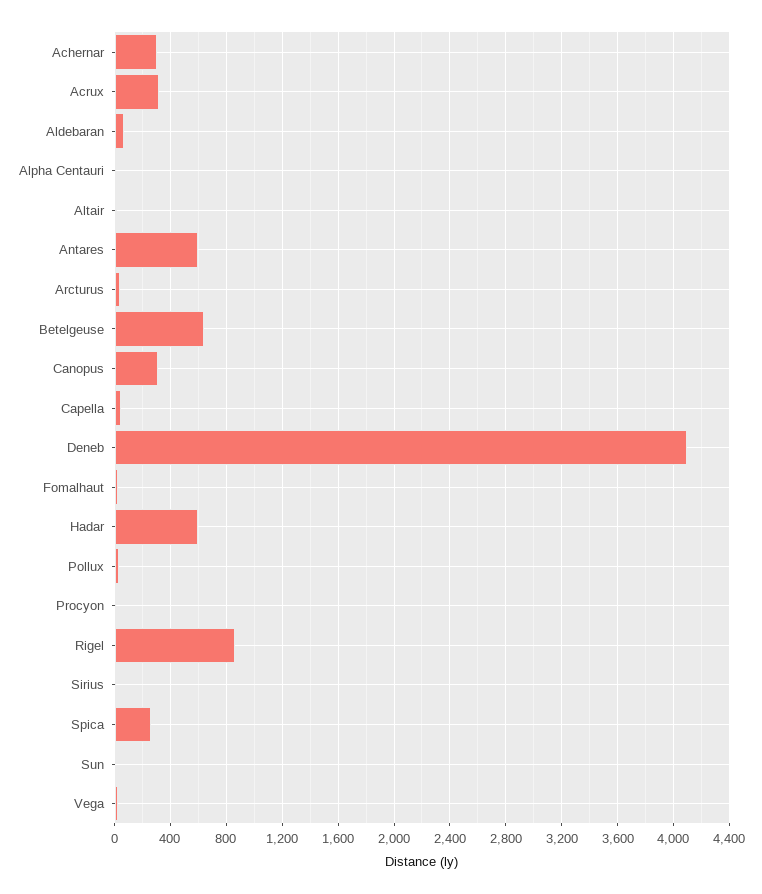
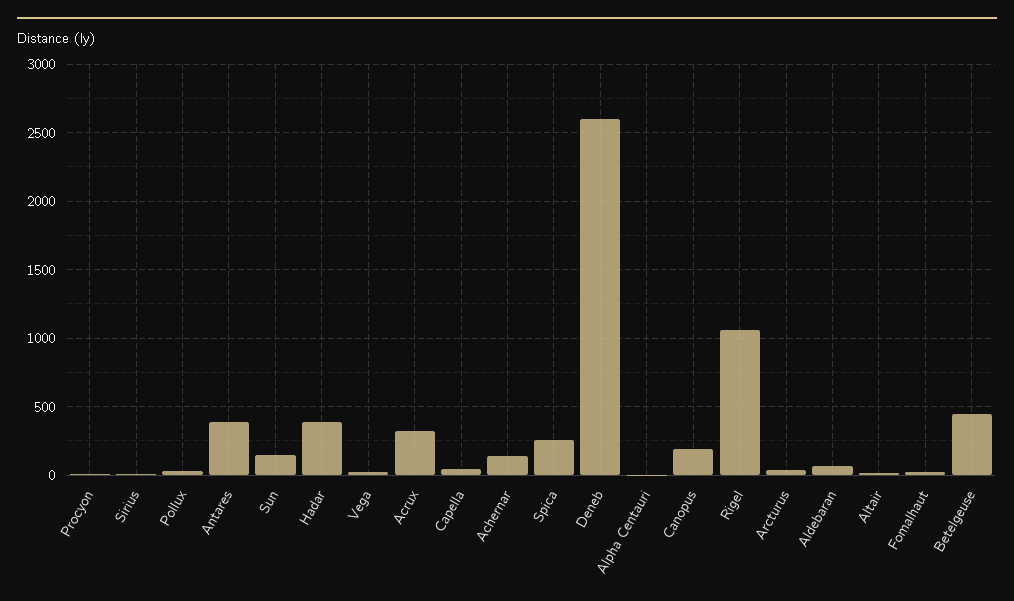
  {
-   "Achernar": 300,
+   "Achernar": 150,
    "Acrux": 300,
    "Aldebaran": 50,
    "Alpha Centauri": 0,
    "Altair": 0,
-   "Antares": 600,
+   "Antares": 400,
    "Arcturus": 50,
-   "Betelgeuse": 650,
+   "Betelgeuse": 450,
-   "Canopus": 300,
+   "Canopus": 200,
    "Capella": 50,
-   "Deneb": 4100,
+   "Deneb": 2600,
    "Fomalhaut": 50,
-   "Hadar": 600,
+   "Hadar": 400,
    "Pollux": 50,
    "Procyon": 0,
-   "Rigel": 850,
+   "Rigel": 1050,
    "Sirius": 0,
    "Spica": 250,
-   "Sun": 0,
+   "Sun": 150,
    "Vega": 50
  }

